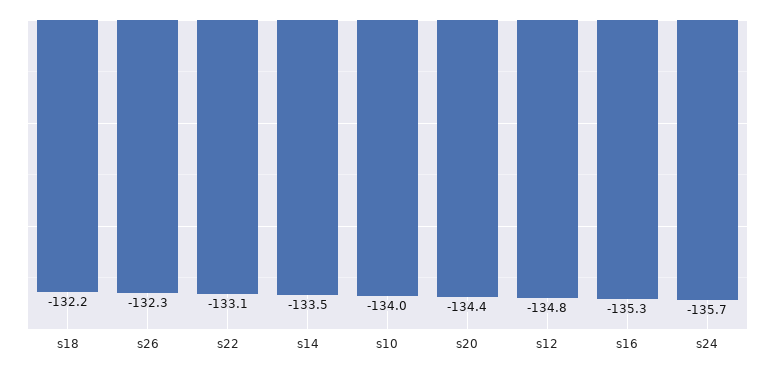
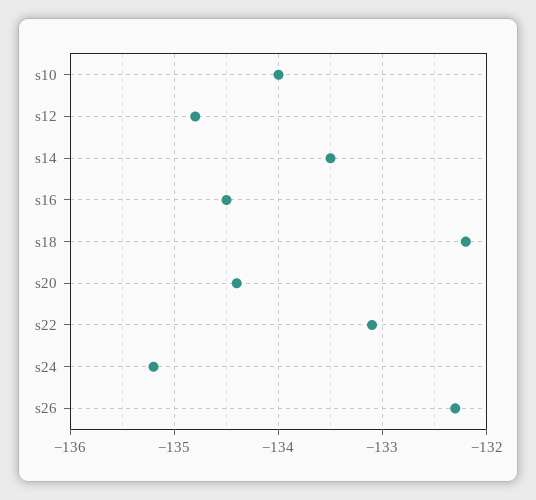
  {
    "s18": -132.2,
    "s26": -132.3,
    "s22": -133.1,
    "s14": -133.5,
    "s10": -134,
    "s20": -134.4,
    "s12": -134.8,
-   "s16": -135.3,
+   "s16": -134.5,
-   "s24": -135.7
+   "s24": -135.2
  }

